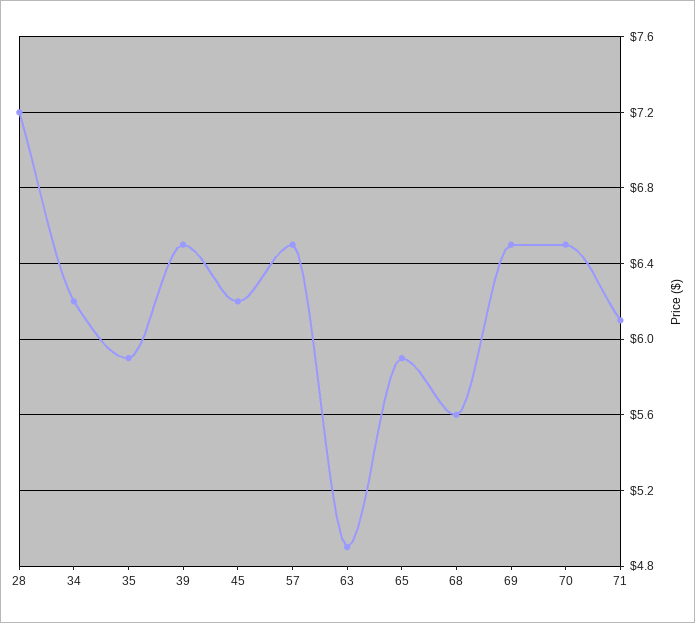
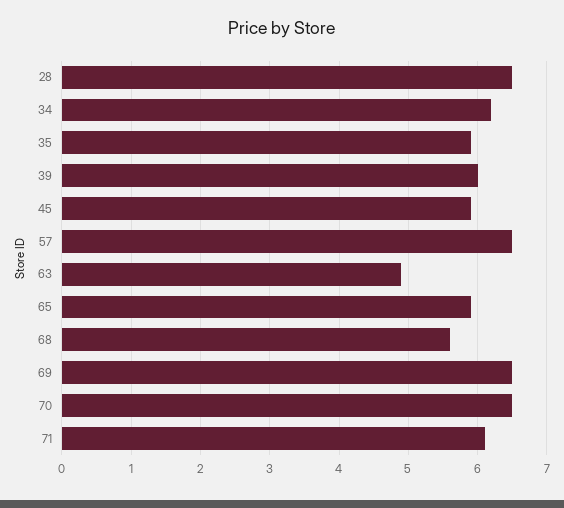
  {
-   "28": 7.2,
+   "28": 6.5,
    "34": 6.2,
    "35": 5.9,
-   "39": 6.5,
+   "39": 6,
-   "45": 6.2,
+   "45": 5.9,
    "57": 6.5,
    "63": 4.9,
    "65": 5.9,
    "68": 5.6,
    "69": 6.5,
    "70": 6.5,
    "71": 6.1
  }

